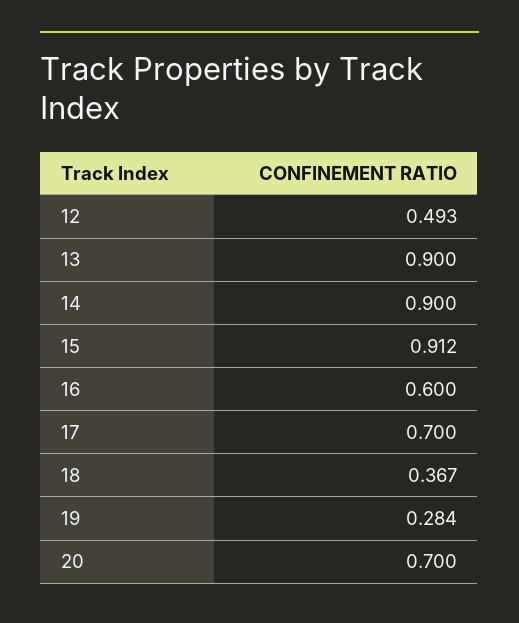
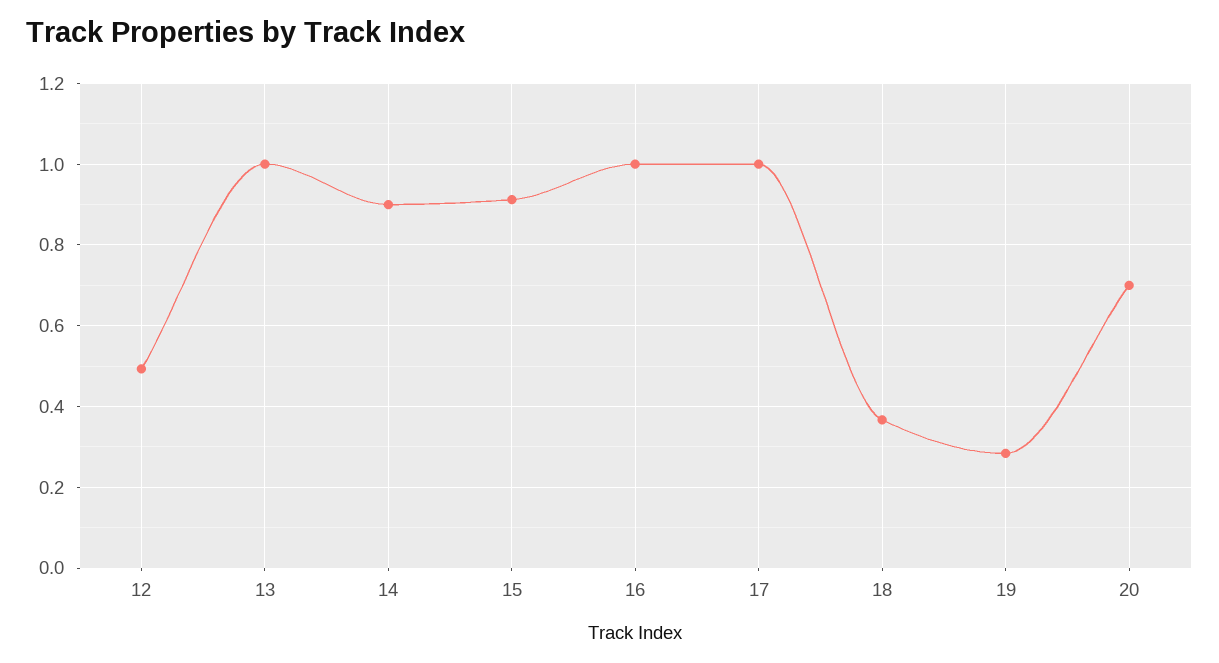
  {
    "12": 0.493,
-   "13": 0.9,
+   "13": 1,
    "14": 0.9,
    "15": 0.912,
-   "16": 0.6,
+   "16": 1,
-   "17": 0.7,
+   "17": 1,
    "18": 0.367,
    "19": 0.284,
    "20": 0.7
  }

